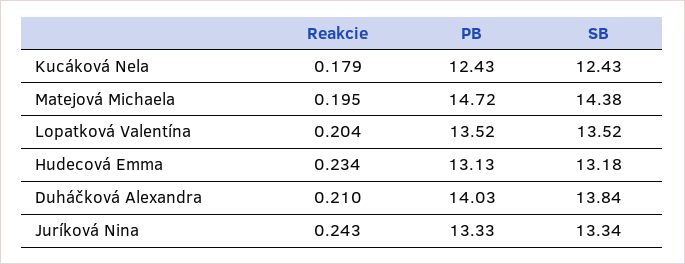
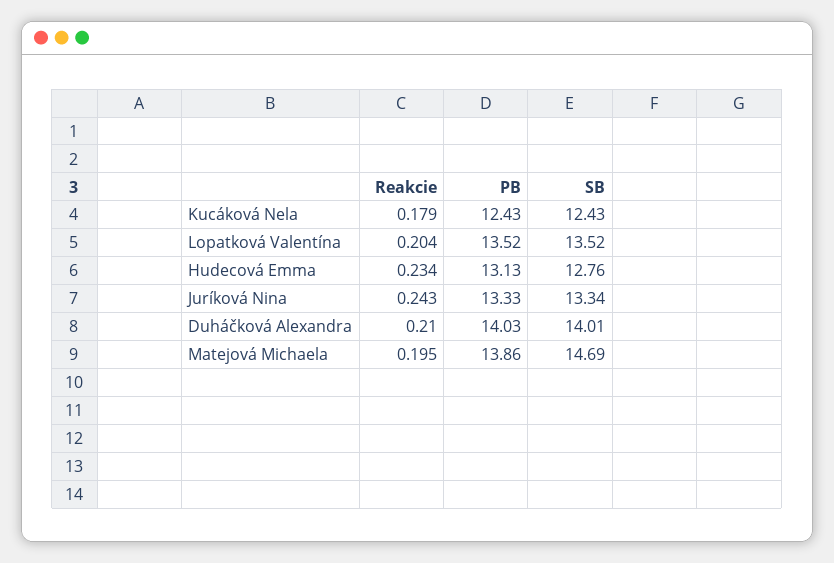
  {
    "Reakcie": {
      "Kucáková Nela": 0.179,
      "Matejová Michaela": 0.195,
      "Lopatková Valentína": 0.204,
      "Hudecová Emma": 0.234,
      "Duháčková Alexandra": 0.21,
      "Juríková Nina": 0.243
    },
    "PB": {
      "Kucáková Nela": 12.43,
-     "Matejová Michaela": 14.72,
+     "Matejová Michaela": 13.86,
      "Lopatková Valentína": 13.52,
      "Hudecová Emma": 13.13,
      "Duháčková Alexandra": 14.03,
      "Juríková Nina": 13.33
    },
    "SB": {
      "Kucáková Nela": 12.43,
-     "Matejová Michaela": 14.38,
+     "Matejová Michaela": 14.69,
      "Lopatková Valentína": 13.52,
-     "Hudecová Emma": 13.18,
+     "Hudecová Emma": 12.76,
-     "Duháčková Alexandra": 13.84,
+     "Duháčková Alexandra": 14.01,
      "Juríková Nina": 13.34
    }
  }

